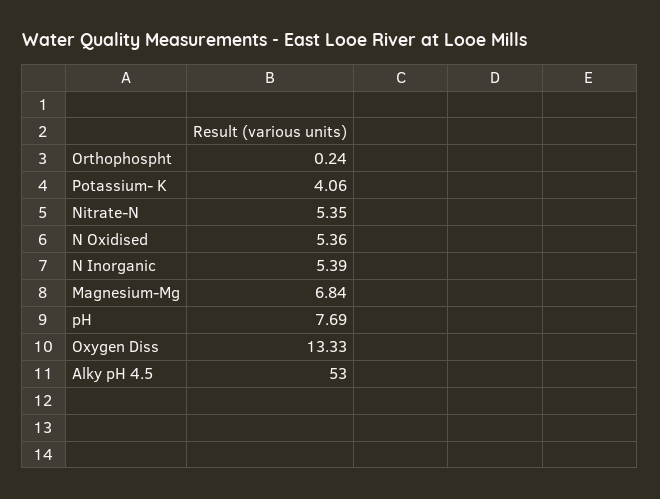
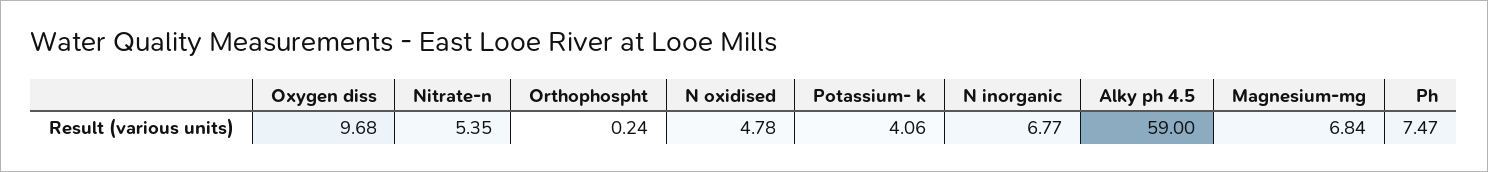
  {
    "Orthophospht": 0.24,
    "Potassium- K": 4.06,
    "Nitrate-N": 5.35,
-   "N Oxidised": 5.36,
+   "N Oxidised": 4.78,
-   "N Inorganic": 5.39,
+   "N Inorganic": 6.77,
    "Magnesium-Mg": 6.84,
-   "pH": 7.69,
+   "pH": 7.47,
-   "Oxygen Diss": 13.33,
+   "Oxygen Diss": 9.68,
-   "Alky pH 4.5": 53
+   "Alky pH 4.5": 59
  }

